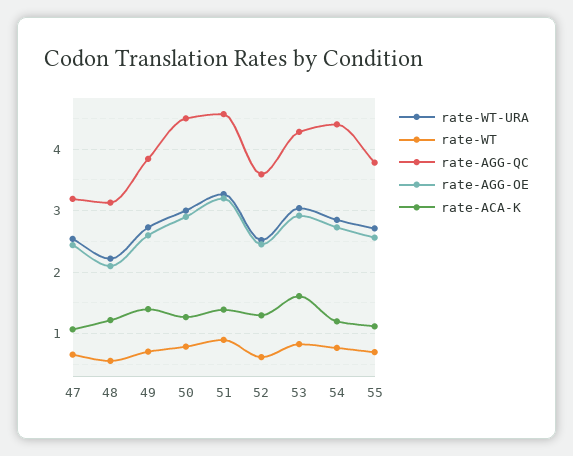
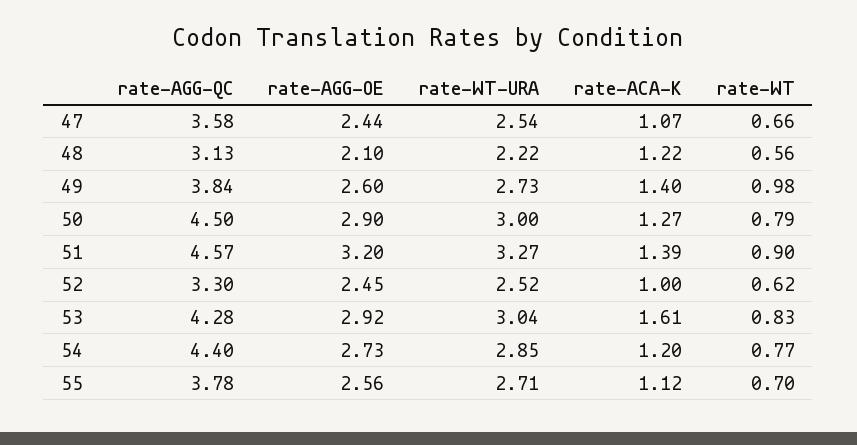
  {
    "rate-WT-URA": {
      "47": 2.54,
      "48": 2.22,
      "49": 2.73,
      "50": 3,
      "51": 3.27,
      "52": 2.52,
      "53": 3.04,
      "54": 2.85,
      "55": 2.71
    },
    "rate-WT": {
      "47": 0.66,
      "48": 0.56,
-     "49": 0.7,
+     "49": 0.98,
      "50": 0.79,
      "51": 0.9,
      "52": 0.62,
      "53": 0.83,
      "54": 0.77,
      "55": 0.7
    },
    "rate-AGG-QC": {
-     "47": 3.2,
+     "47": 3.58,
      "48": 3.13,
      "49": 3.84,
      "50": 4.5,
      "51": 4.57,
-     "52": 3.6,
+     "52": 3.3,
      "53": 4.28,
      "54": 4.4,
      "55": 3.78
    },
    "rate-AGG-OE": {
      "47": 2.44,
      "48": 2.1,
      "49": 2.6,
      "50": 2.9,
      "51": 3.2,
      "52": 2.45,
      "53": 2.92,
      "54": 2.73,
      "55": 2.56
    },
    "rate-ACA-K": {
      "47": 1.07,
      "48": 1.22,
      "49": 1.4,
      "50": 1.27,
      "51": 1.39,
-     "52": 1.3,
+     "52": 1,
      "53": 1.61,
      "54": 1.2,
      "55": 1.12
    }
  }

